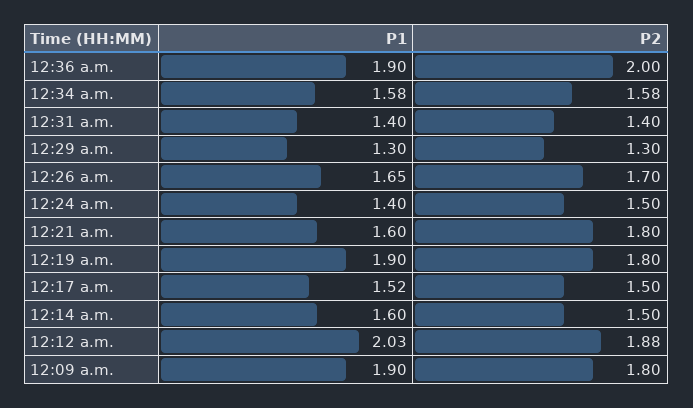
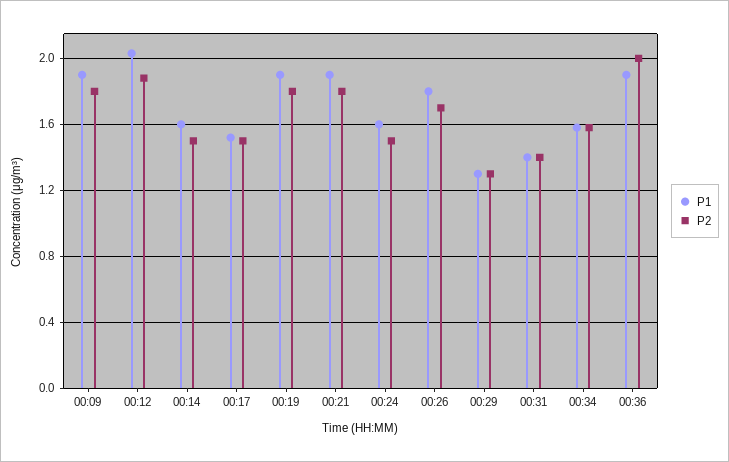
  {
    "P1": {
      "12:36 a.m.": 1.9,
      "12:34 a.m.": 1.58,
      "12:31 a.m.": 1.4,
      "12:29 a.m.": 1.3,
-     "12:26 a.m.": 1.65,
+     "12:26 a.m.": 1.8,
-     "12:24 a.m.": 1.4,
+     "12:24 a.m.": 1.6,
-     "12:21 a.m.": 1.6,
+     "12:21 a.m.": 1.9,
      "12:19 a.m.": 1.9,
      "12:17 a.m.": 1.52,
      "12:14 a.m.": 1.6,
      "12:12 a.m.": 2.03,
      "12:09 a.m.": 1.9
    },
    "P2": {
      "12:36 a.m.": 2,
      "12:34 a.m.": 1.58,
      "12:31 a.m.": 1.4,
      "12:29 a.m.": 1.3,
      "12:26 a.m.": 1.7,
      "12:24 a.m.": 1.5,
      "12:21 a.m.": 1.8,
      "12:19 a.m.": 1.8,
      "12:17 a.m.": 1.5,
      "12:14 a.m.": 1.5,
      "12:12 a.m.": 1.88,
      "12:09 a.m.": 1.8
    }
  }

